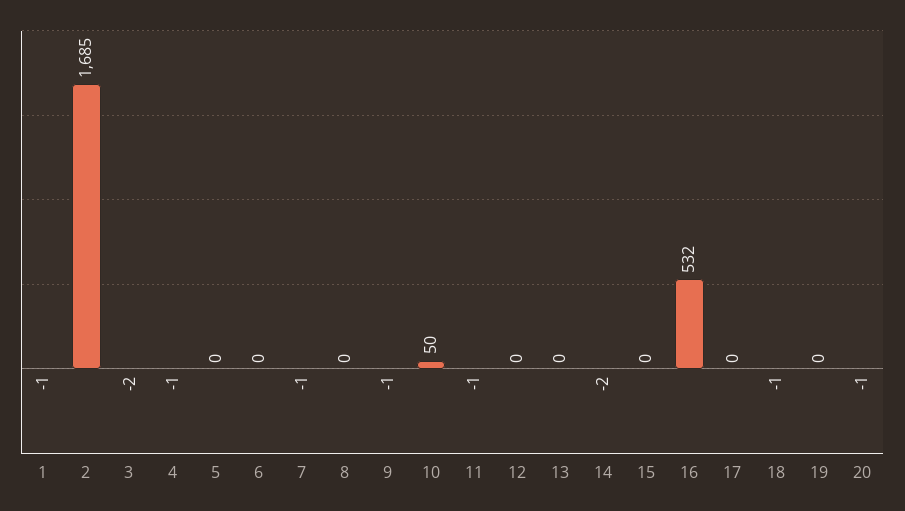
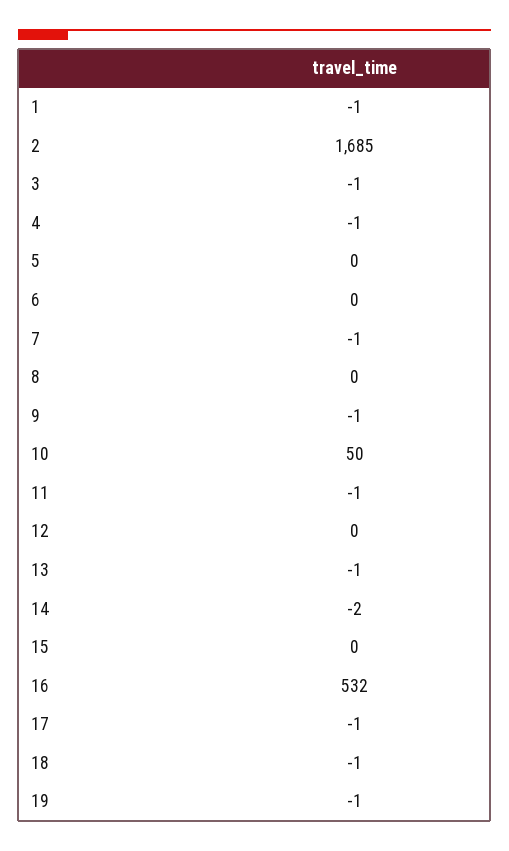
  {
    "1": -1,
    "2": 1685,
-   "3": -2,
+   "3": -1,
    "4": -1,
    "5": 0,
    "6": 0,
    "7": -1,
    "8": 0,
    "9": -1,
    "10": 50,
    "11": -1,
    "12": 0,
-   "13": 0,
+   "13": -1,
    "14": -2,
    "15": 0,
    "16": 532,
-   "17": 0,
+   "17": -1,
    "18": -1,
-   "19": 0,
+   "19": -1
-   "20": -1
  }

